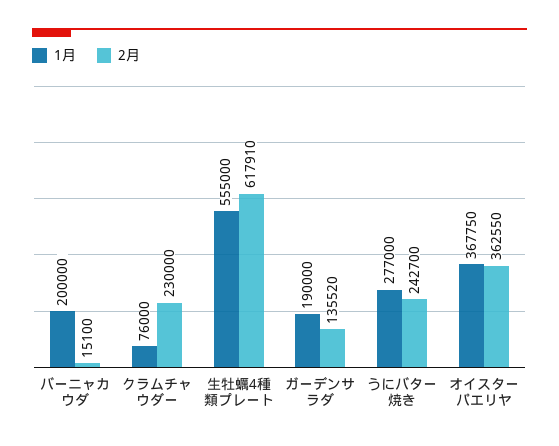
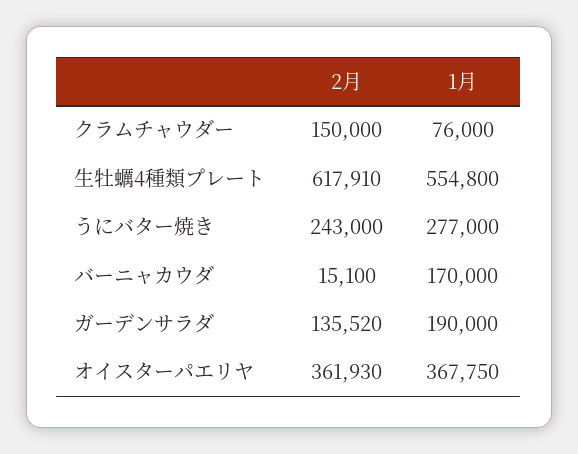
  {
    "1月": {
-     "バーニャカウダ": 200000,
+     "バーニャカウダ": 170000,
      "クラムチャウダー": 76000,
-     "生牡蠣4種類プレート": 555000,
+     "生牡蠣4種類プレート": 554800,
      "ガーデンサラダ": 190000,
      "うにバター焼き": 277000,
      "オイスターパエリヤ": 367750
    },
    "2月": {
      "バーニャカウダ": 15100,
-     "クラムチャウダー": 230000,
+     "クラムチャウダー": 150000,
      "生牡蠣4種類プレート": 617910,
      "ガーデンサラダ": 135520,
-     "うにバター焼き": 242700,
+     "うにバター焼き": 243000,
-     "オイスターパエリヤ": 362550
+     "オイスターパエリヤ": 361930
    }
  }

